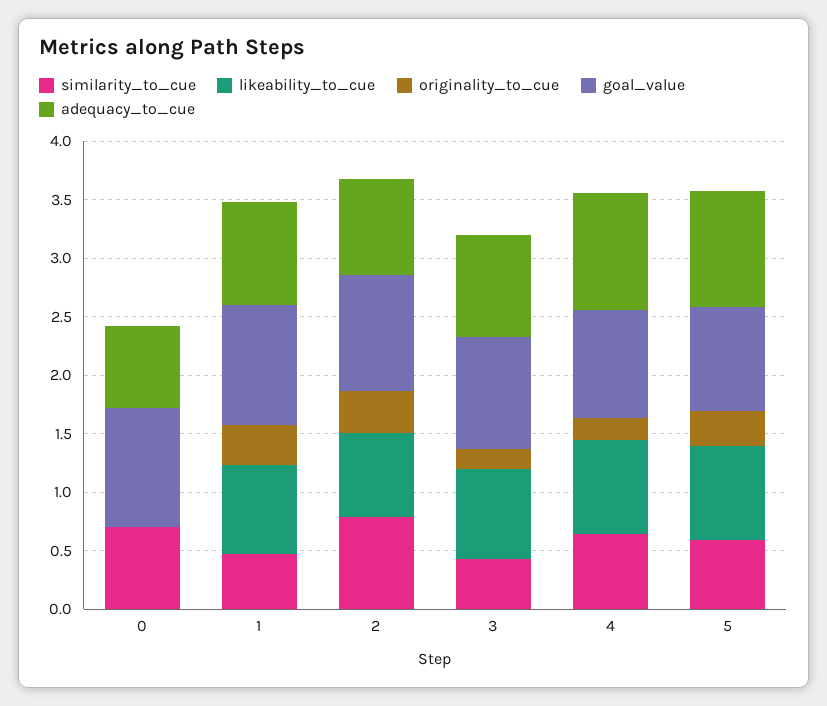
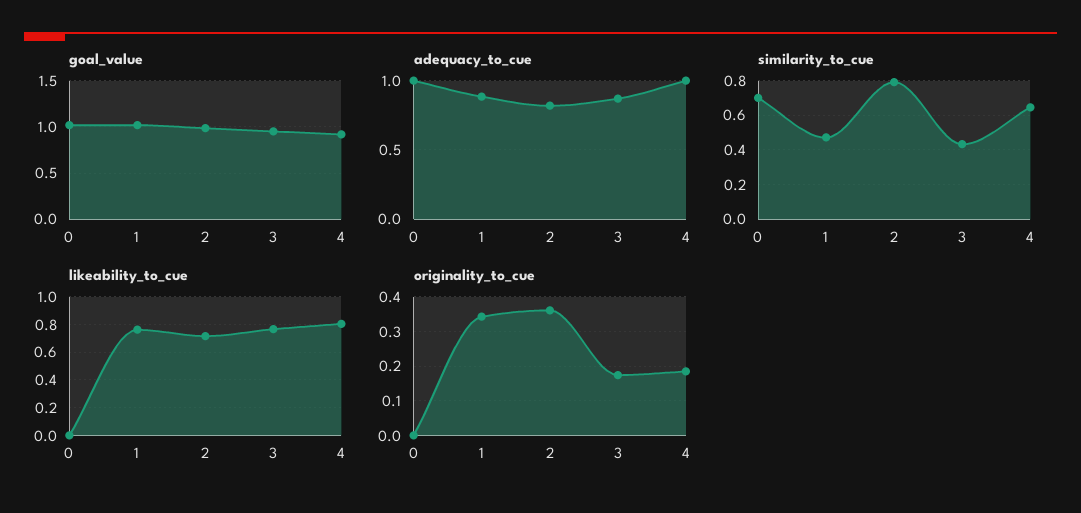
  {
    "similarity_to_cue": {
      "0": 0.7,
      "1": 0.45,
      "2": 0.8,
      "3": 0.45,
-     "4": 0.65,
+     "4": 0.65
-     "5": 0.6
    },
    "likeability_to_cue": {
      "0": 0,
      "1": 0.75,
      "2": 0.7,
      "3": 0.75,
-     "4": 0.8,
+     "4": 0.8
-     "5": 0.8
    },
    "originality_to_cue": {
      "0": 0,
      "1": 0.34,
      "2": 0.36,
      "3": 0.18,
-     "4": 0.18,
+     "4": 0.18
-     "5": 0.3
    },
    "goal_value": {
      "0": 1,
      "1": 1,
      "2": 1,
      "3": 1,
-     "4": 0.9,
+     "4": 0.9
-     "5": 0.9
    },
    "adequacy_to_cue": {
-     "0": 0.7,
+     "0": 1,
      "1": 0.9,
      "2": 0.8,
      "3": 0.85,
-     "4": 1,
+     "4": 1
-     "5": 1
    }
  }

